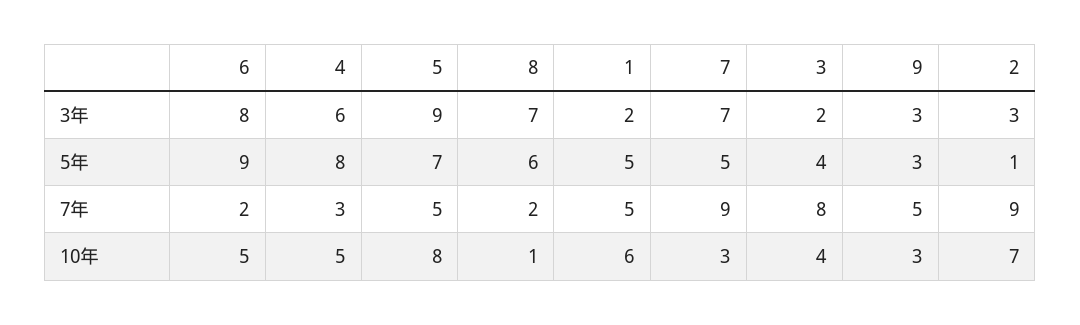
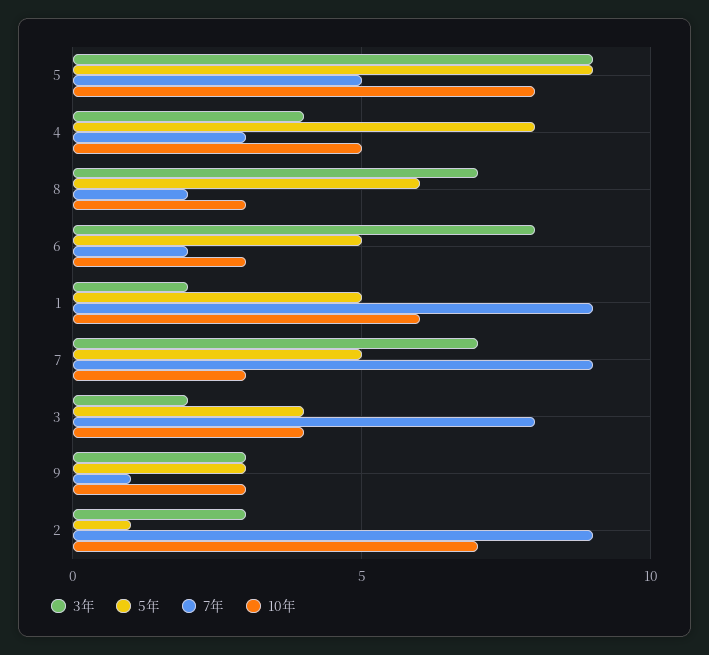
  {
    "3年": {
      "6": 8,
-     "4": 6,
+     "4": 4,
      "5": 9,
      "8": 7,
      "1": 2,
      "7": 7,
      "3": 2,
      "9": 3,
      "2": 3
    },
    "5年": {
-     "6": 9,
+     "6": 5,
      "4": 8,
-     "5": 7,
+     "5": 9,
      "8": 6,
      "1": 5,
      "7": 5,
      "3": 4,
      "9": 3,
      "2": 1
    },
    "7年": {
      "6": 2,
      "4": 3,
      "5": 5,
      "8": 2,
-     "1": 5,
+     "1": 9,
      "7": 9,
      "3": 8,
-     "9": 5,
+     "9": 1,
      "2": 9
    },
    "10年": {
-     "6": 5,
+     "6": 3,
      "4": 5,
      "5": 8,
-     "8": 1,
+     "8": 3,
      "1": 6,
      "7": 3,
      "3": 4,
      "9": 3,
      "2": 7
    }
  }

